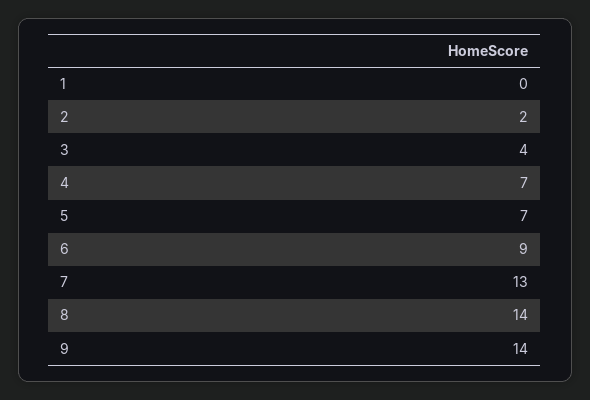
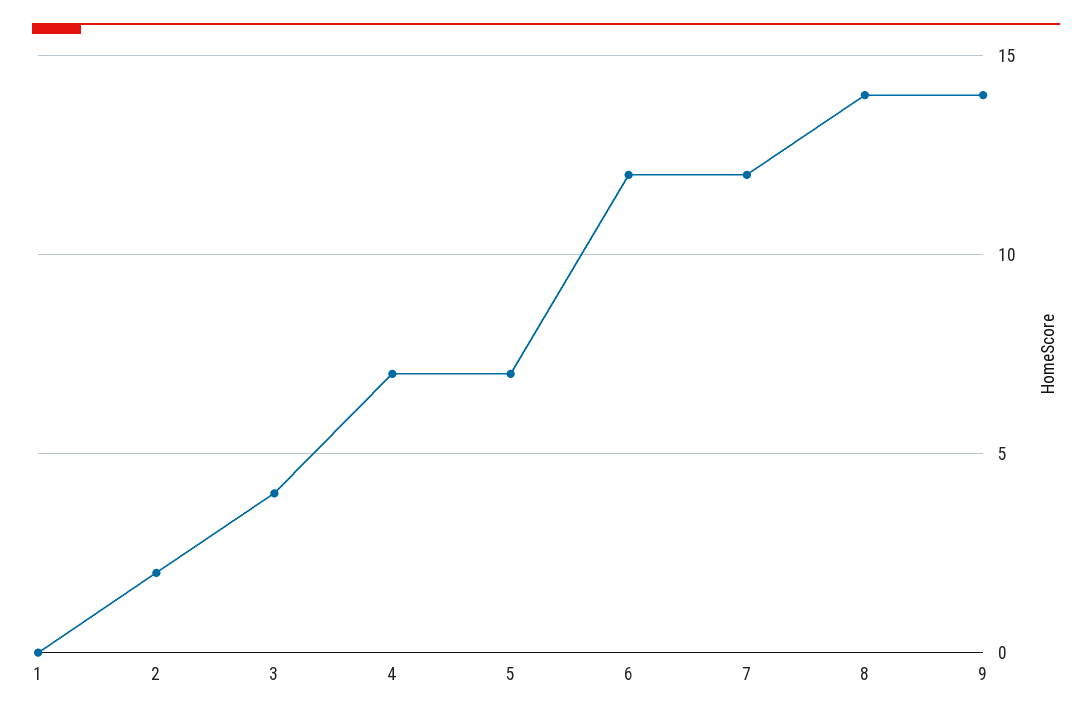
  {
    "1": 0,
    "2": 2,
    "3": 4,
    "4": 7,
    "5": 7,
-   "6": 9,
+   "6": 12,
-   "7": 13,
+   "7": 12,
    "8": 14,
    "9": 14
  }

